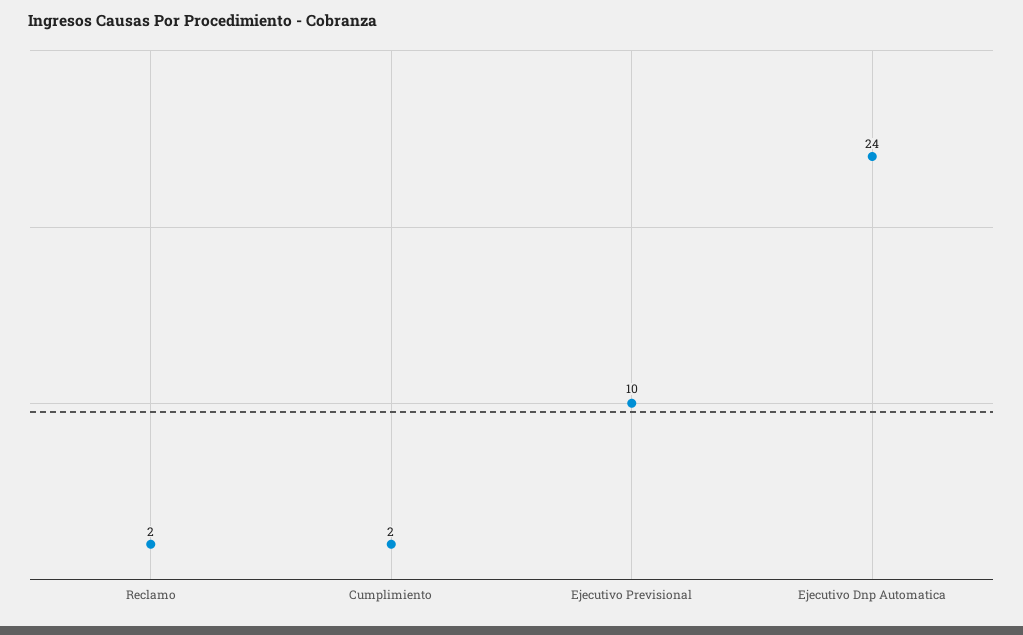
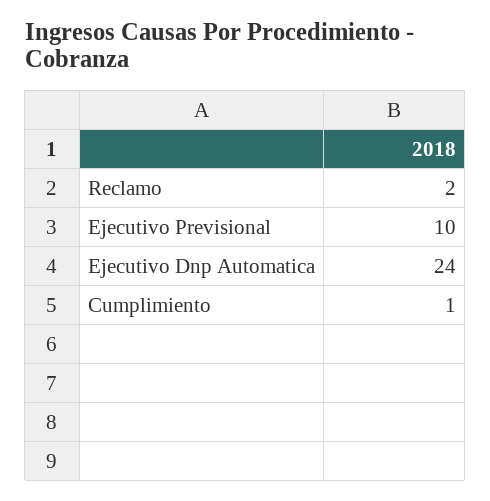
  {
    "Reclamo": 2,
-   "Cumplimiento": 2,
+   "Cumplimiento": 1,
    "Ejecutivo Previsional": 10,
    "Ejecutivo Dnp Automatica": 24
  }

